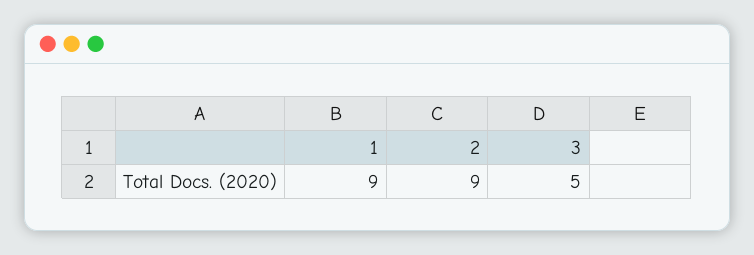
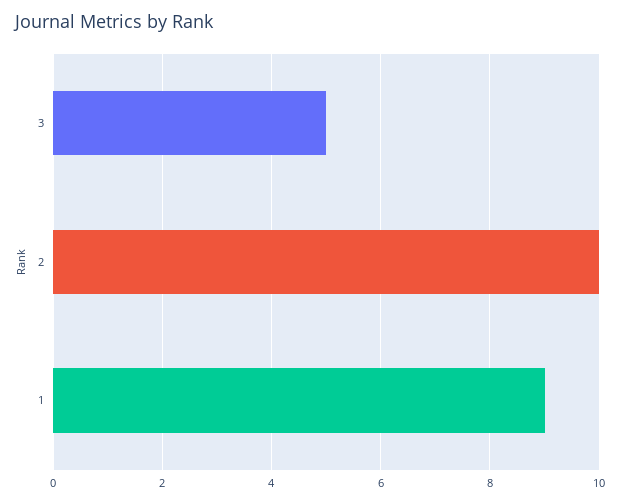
  {
    "1": 9,
-   "2": 9,
+   "2": 10,
    "3": 5
  }

